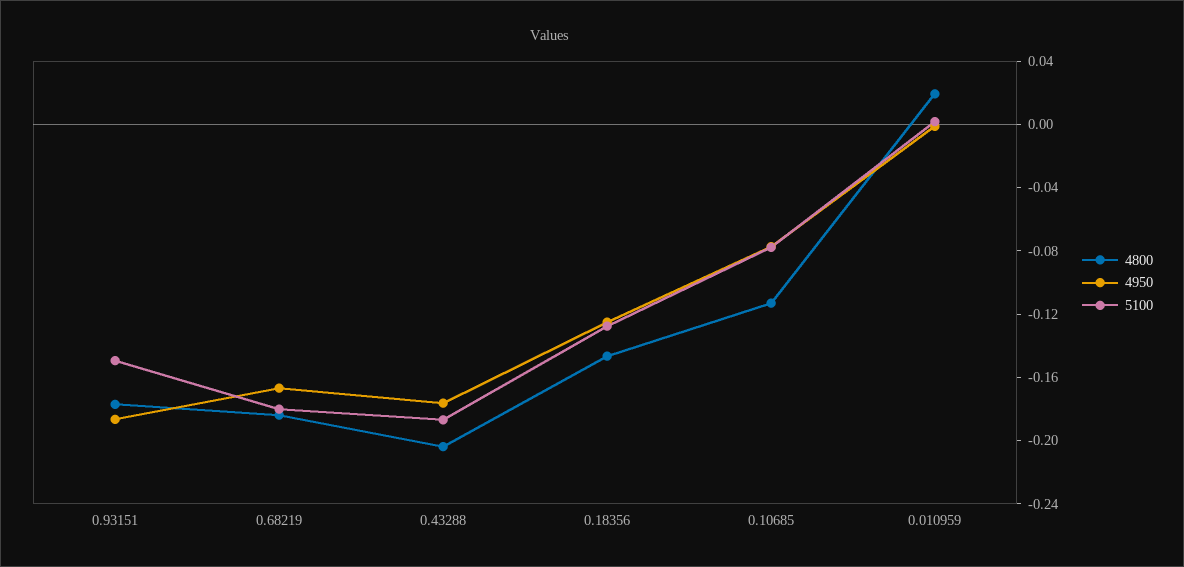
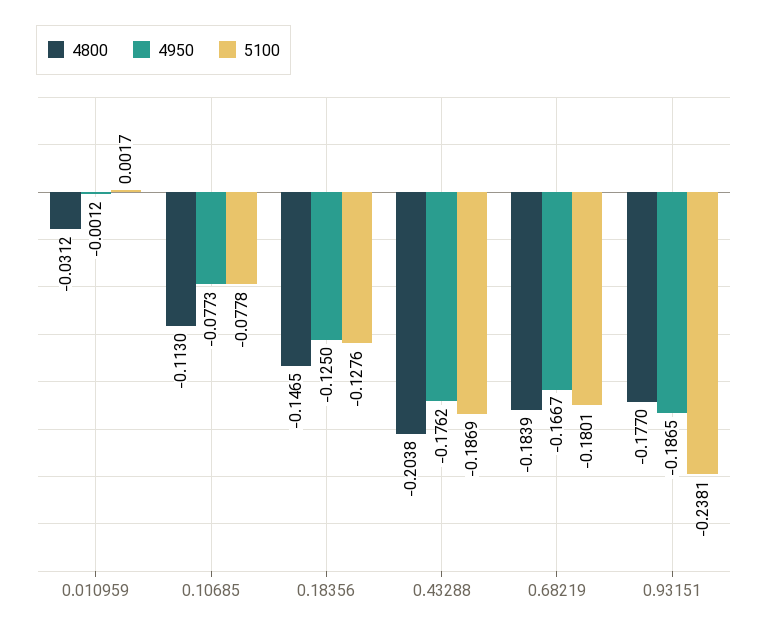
  {
    "4800": {
      "0.93151": -0.177,
      "0.68219": -0.1839,
      "0.43288": -0.2038,
      "0.18356": -0.1465,
      "0.10685": -0.113,
-     "0.010959": 0.02
+     "0.010959": -0.0312
    },
    "4950": {
      "0.93151": -0.1865,
      "0.68219": -0.1667,
      "0.43288": -0.1762,
      "0.18356": -0.125,
      "0.10685": -0.0773,
      "0.010959": -0.0012
    },
    "5100": {
-     "0.93151": -0.15,
+     "0.93151": -0.2381,
      "0.68219": -0.1801,
      "0.43288": -0.1869,
      "0.18356": -0.1276,
      "0.10685": -0.0778,
      "0.010959": 0.0017
    }
  }

